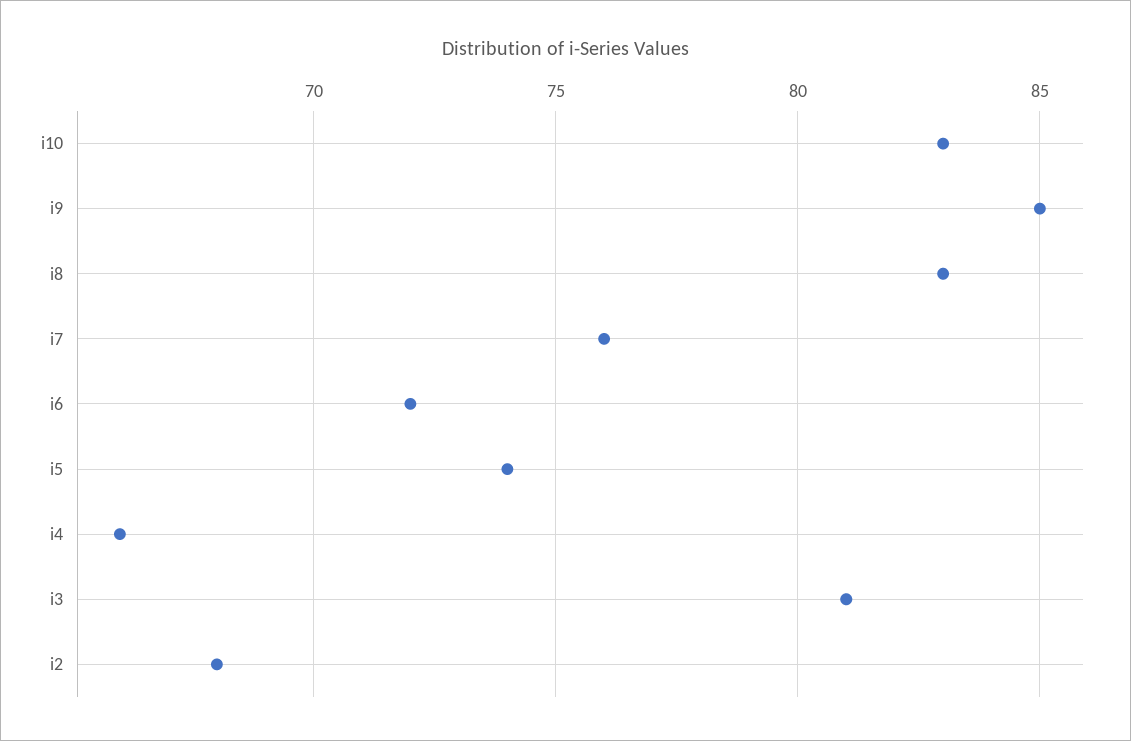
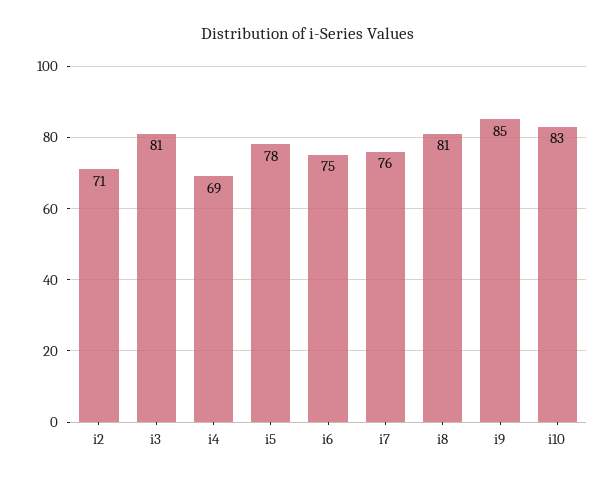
  {
    "i10": 83,
    "i9": 85,
-   "i8": 83,
+   "i8": 81,
    "i7": 76,
-   "i6": 72,
+   "i6": 75,
-   "i5": 74,
+   "i5": 78,
-   "i4": 66,
+   "i4": 69,
    "i3": 81,
-   "i2": 68
+   "i2": 71
  }

